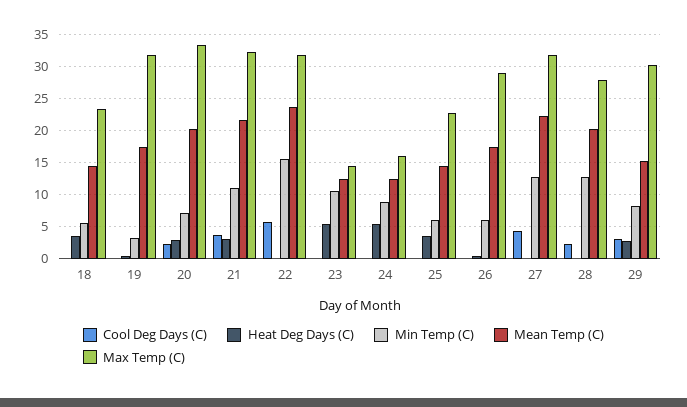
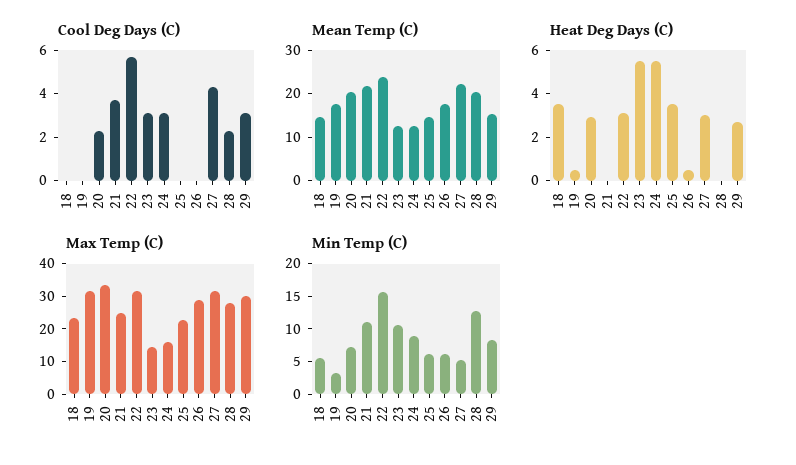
  {
    "Cool Deg Days (C)": {
      "18": 0,
      "19": 0,
      "20": 2.5,
      "21": 3.5,
      "22": 5.5,
-     "23": 0,
+     "23": 3,
-     "24": 0,
+     "24": 3,
      "25": 0,
      "26": 0,
      "27": 4.5,
      "28": 2.5,
      "29": 3
    },
    "Heat Deg Days (C)": {
      "18": 3.5,
      "19": 0.5,
      "20": 3,
-     "21": 3,
+     "21": 0,
-     "22": 0,
+     "22": 3,
      "23": 5.5,
      "24": 5.5,
      "25": 3.5,
      "26": 0.5,
-     "27": 0,
+     "27": 3,
      "28": 0,
      "29": 2.5
    },
    "Min Temp (C)": {
      "18": 6,
      "19": 3,
      "20": 7,
      "21": 11,
      "22": 16,
      "23": 11,
      "24": 9,
      "25": 6,
      "26": 6,
-     "27": 13,
+     "27": 5,
      "28": 13,
      "29": 8
    },
    "Mean Temp (C)": {
      "18": 15,
      "19": 18,
      "20": 20,
      "21": 22,
      "22": 24,
      "23": 13,
      "24": 13,
      "25": 15,
      "26": 18,
      "27": 22,
      "28": 20,
      "29": 15
    },
    "Max Temp (C)": {
      "18": 23,
      "19": 32,
      "20": 33,
-     "21": 32,
+     "21": 25,
      "22": 32,
      "23": 14,
      "24": 16,
      "25": 23,
      "26": 29,
      "27": 32,
      "28": 28,
      "29": 30
    }
  }

